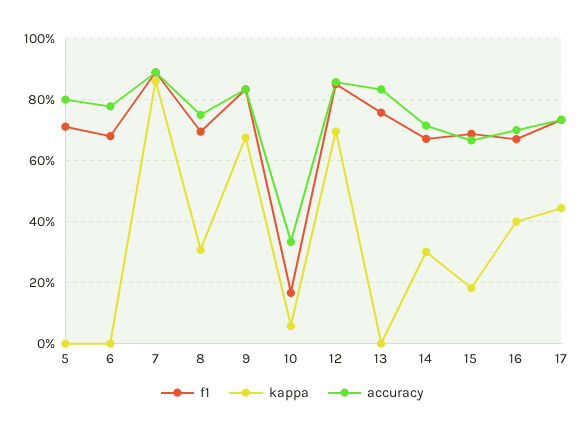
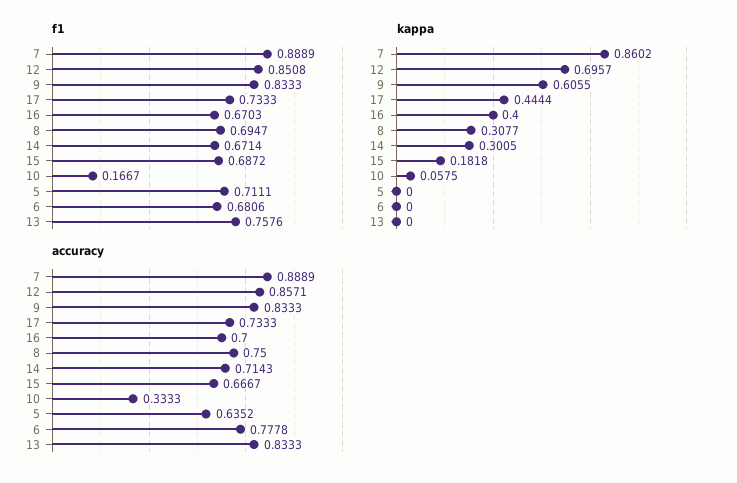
  {
    "f1": {
      "5": 0.7111,
      "6": 0.6806,
      "7": 0.8889,
      "8": 0.6947,
      "9": 0.8333,
      "10": 0.1667,
      "12": 0.8508,
      "13": 0.7576,
      "14": 0.6714,
      "15": 0.6872,
      "16": 0.6703,
      "17": 0.7333
    },
    "kappa": {
      "5": 0,
      "6": 0,
      "7": 0.8602,
      "8": 0.3077,
-     "9": 0.68,
+     "9": 0.6055,
      "10": 0.0575,
      "12": 0.6957,
      "13": 0,
      "14": 0.3005,
      "15": 0.1818,
      "16": 0.4,
      "17": 0.4444
    },
    "accuracy": {
-     "5": 0.8,
+     "5": 0.6352,
      "6": 0.7778,
      "7": 0.8889,
      "8": 0.75,
      "9": 0.8333,
      "10": 0.3333,
      "12": 0.8571,
      "13": 0.8333,
      "14": 0.7143,
      "15": 0.6667,
      "16": 0.7,
      "17": 0.7333
    }
  }

